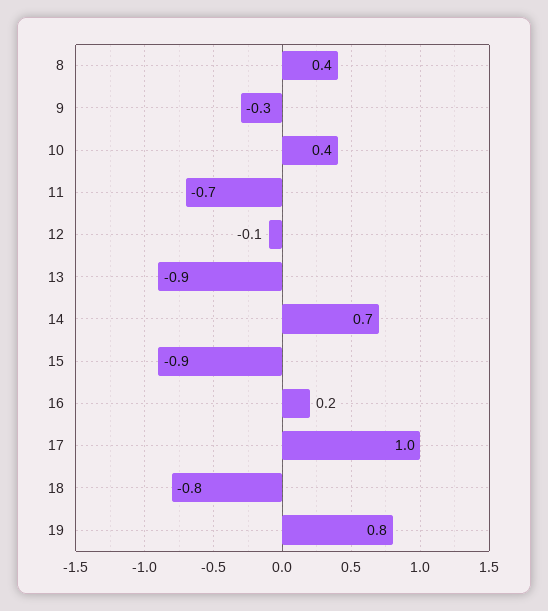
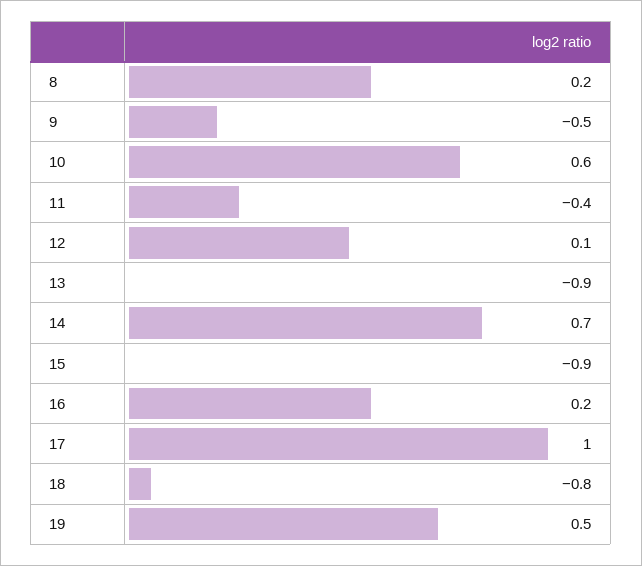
  {
-   "8": 0.4,
+   "8": 0.2,
-   "9": -0.3,
+   "9": -0.5,
-   "10": 0.4,
+   "10": 0.6,
-   "11": -0.7,
+   "11": -0.4,
-   "12": -0.1,
+   "12": 0.1,
    "13": -0.9,
    "14": 0.7,
    "15": -0.9,
    "16": 0.2,
    "17": 1,
    "18": -0.8,
-   "19": 0.8
+   "19": 0.5
  }

